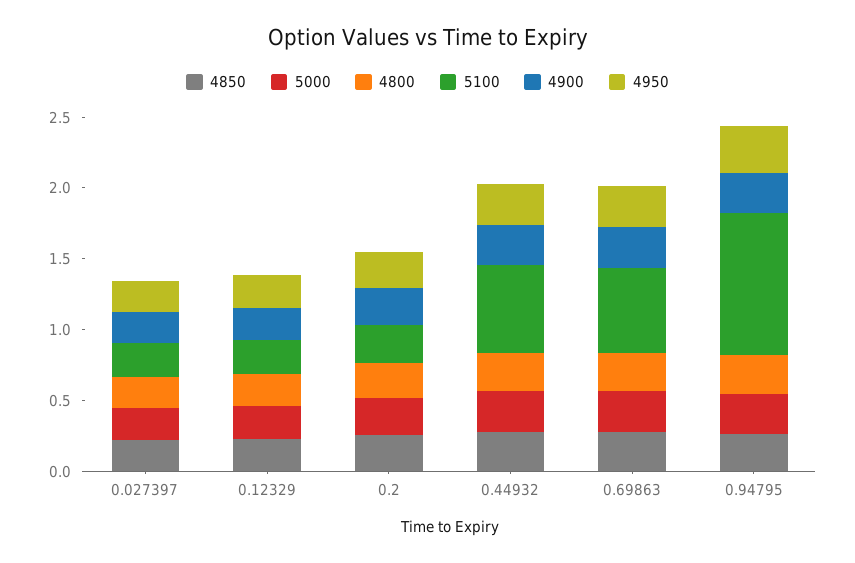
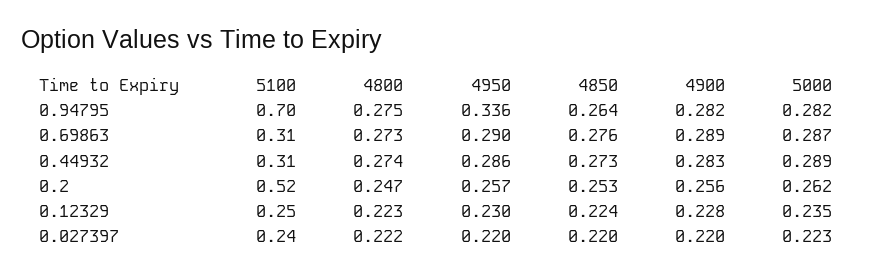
  {
    "4850": {
      "0.027397": 0.22,
      "0.12329": 0.224,
      "0.2": 0.253,
      "0.44932": 0.273,
      "0.69863": 0.276,
      "0.94795": 0.264
    },
    "5000": {
      "0.027397": 0.223,
      "0.12329": 0.235,
      "0.2": 0.262,
      "0.44932": 0.289,
      "0.69863": 0.287,
      "0.94795": 0.282
    },
    "4800": {
      "0.027397": 0.222,
      "0.12329": 0.223,
      "0.2": 0.247,
      "0.44932": 0.274,
      "0.69863": 0.273,
      "0.94795": 0.275
    },
    "5100": {
      "0.027397": 0.24,
      "0.12329": 0.25,
-     "0.2": 0.3,
+     "0.2": 0.52,
-     "0.44932": 0.6,
+     "0.44932": 0.31,
-     "0.69863": 0.6,
+     "0.69863": 0.31,
-     "0.94795": 1
+     "0.94795": 0.7
    },
    "4900": {
      "0.027397": 0.22,
      "0.12329": 0.228,
      "0.2": 0.256,
      "0.44932": 0.283,
      "0.69863": 0.289,
      "0.94795": 0.282
    },
    "4950": {
      "0.027397": 0.22,
      "0.12329": 0.23,
      "0.2": 0.257,
      "0.44932": 0.286,
      "0.69863": 0.29,
      "0.94795": 0.336
    }
  }

